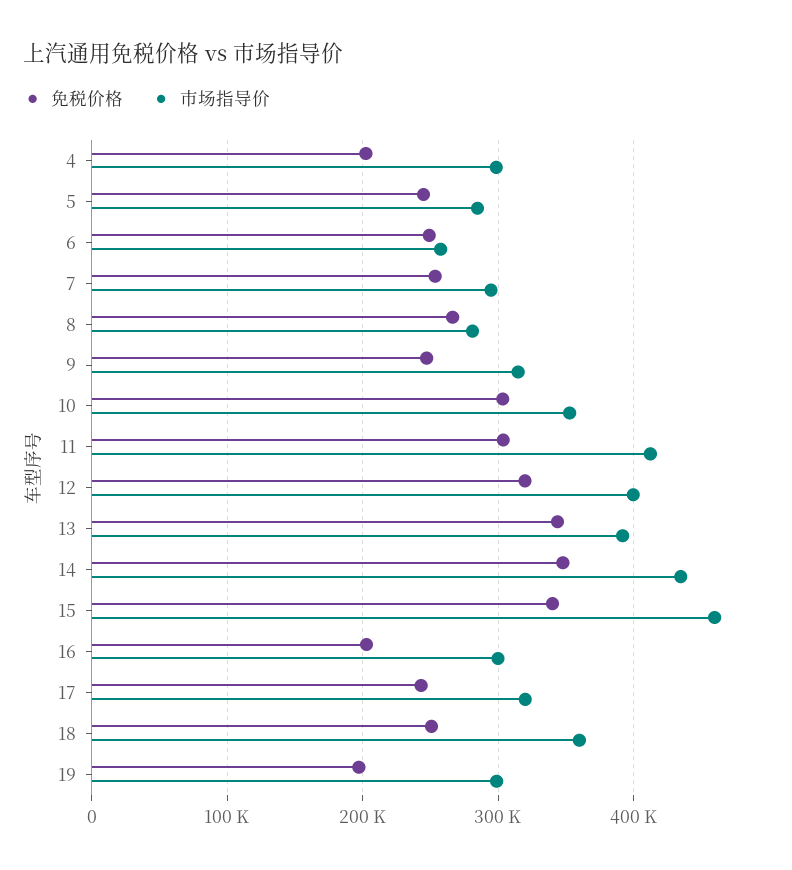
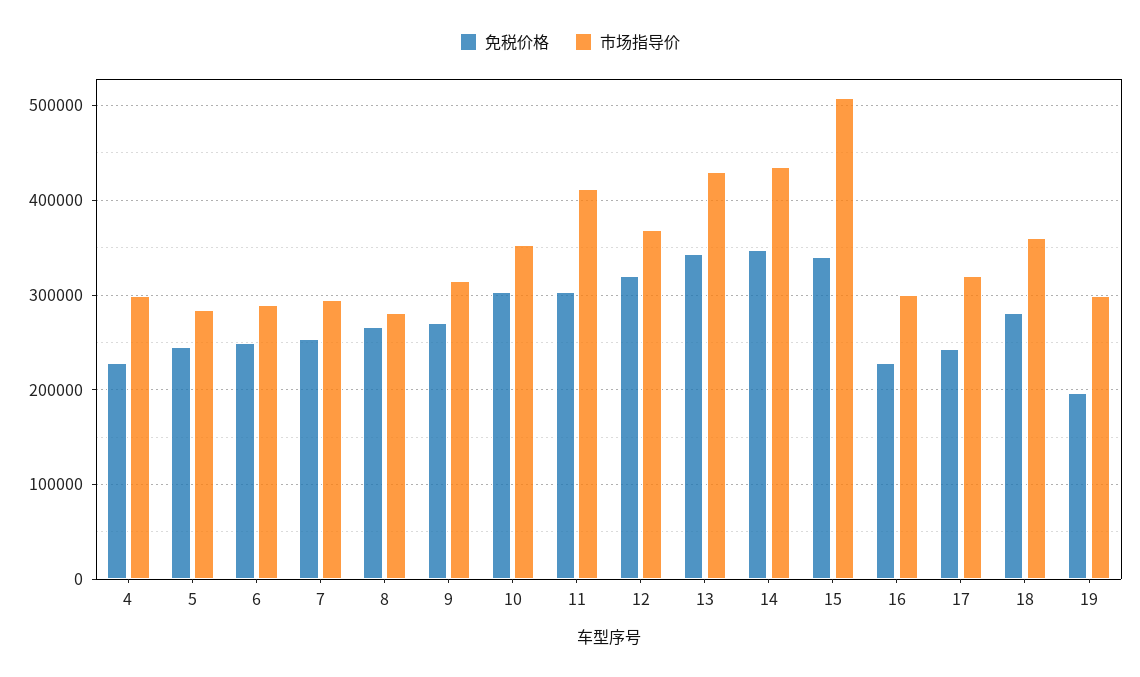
  {
    "免税价格": {
-     "4": 200000,
+     "4": 230000,
      "5": 240000,
      "6": 250000,
      "7": 250000,
      "8": 270000,
-     "9": 250000,
+     "9": 270000,
      "10": 300000,
      "11": 300000,
      "12": 320000,
      "13": 340000,
      "14": 350000,
      "15": 340000,
-     "16": 200000,
+     "16": 230000,
      "17": 240000,
-     "18": 250000,
+     "18": 280000,
      "19": 200000
    },
    "市场指导价": {
      "4": 300000,
      "5": 280000,
-     "6": 260000,
+     "6": 290000,
      "7": 290000,
      "8": 280000,
      "9": 310000,
      "10": 350000,
      "11": 410000,
-     "12": 400000,
+     "12": 370000,
-     "13": 390000,
+     "13": 430000,
      "14": 430000,
-     "15": 460000,
+     "15": 510000,
      "16": 300000,
      "17": 320000,
      "18": 360000,
      "19": 300000
    }
  }

